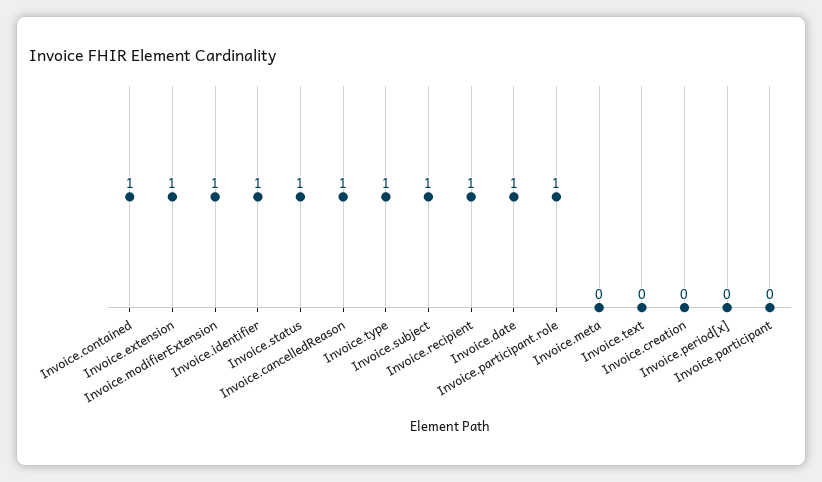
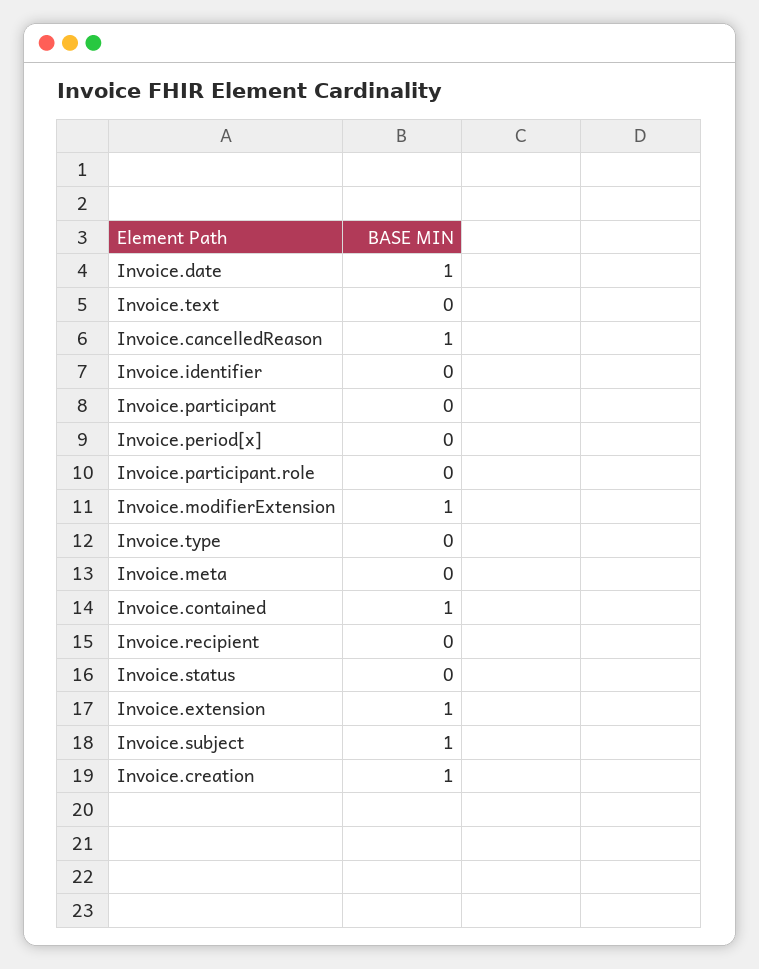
  {
    "Invoice.contained": 1,
    "Invoice.extension": 1,
    "Invoice.modifierExtension": 1,
-   "Invoice.identifier": 1,
+   "Invoice.identifier": 0,
-   "Invoice.status": 1,
+   "Invoice.status": 0,
    "Invoice.cancelledReason": 1,
-   "Invoice.type": 1,
+   "Invoice.type": 0,
    "Invoice.subject": 1,
-   "Invoice.recipient": 1,
+   "Invoice.recipient": 0,
    "Invoice.date": 1,
-   "Invoice.participant.role": 1,
+   "Invoice.participant.role": 0,
    "Invoice.meta": 0,
    "Invoice.text": 0,
-   "Invoice.creation": 0,
+   "Invoice.creation": 1,
    "Invoice.period[x]": 0,
    "Invoice.participant": 0
  }

